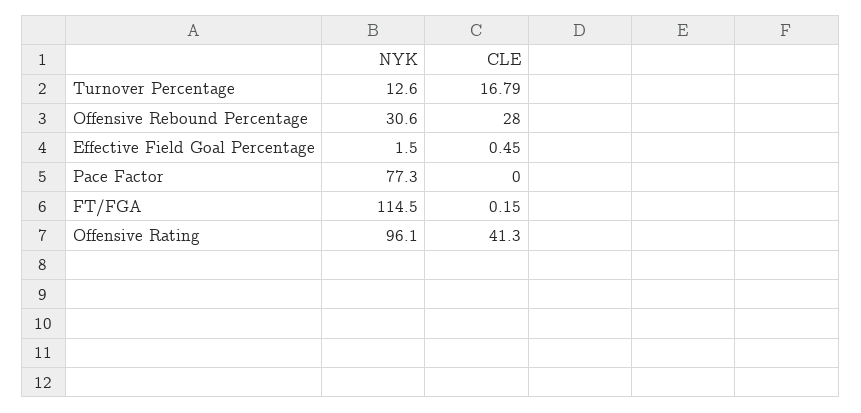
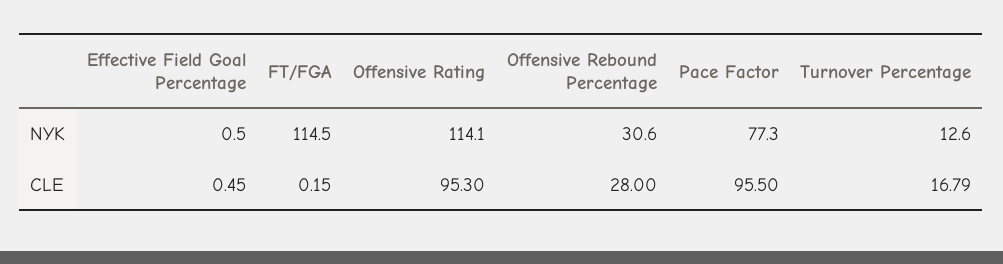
  {
    "NYK": {
      "Turnover Percentage": 12.6,
      "Offensive Rebound Percentage": 30.6,
-     "Effective Field Goal Percentage": 1.5,
+     "Effective Field Goal Percentage": 0.5,
      "Pace Factor": 77.3,
      "FT/FGA": 114.5,
-     "Offensive Rating": 96.1
+     "Offensive Rating": 114.1
    },
    "CLE": {
      "Turnover Percentage": 16.79,
      "Offensive Rebound Percentage": 28,
      "Effective Field Goal Percentage": 0.45,
-     "Pace Factor": 0,
+     "Pace Factor": 95.5,
      "FT/FGA": 0.15,
-     "Offensive Rating": 41.3
+     "Offensive Rating": 95.3
    }
  }

